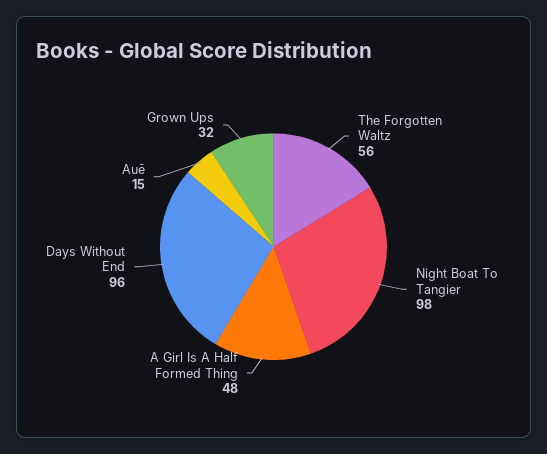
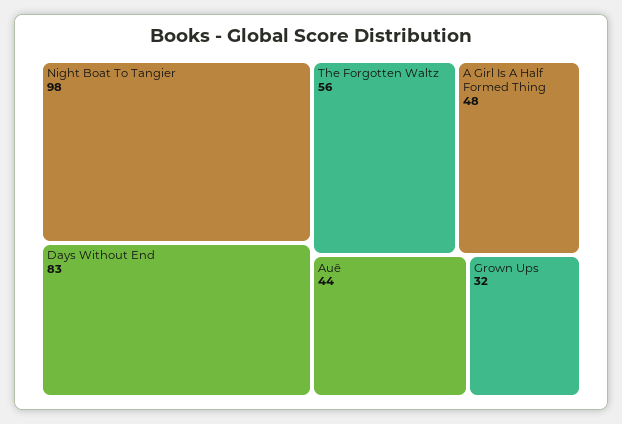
  {
    "The Forgotten Waltz": 56,
    "Night Boat To Tangier": 98,
    "A Girl Is A Half Formed Thing": 48,
-   "Days Without End": 96,
+   "Days Without End": 83,
-   "Auē": 15,
+   "Auē": 44,
    "Grown Ups": 32
  }

